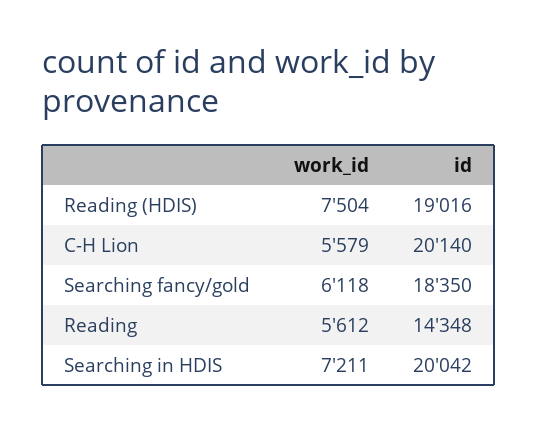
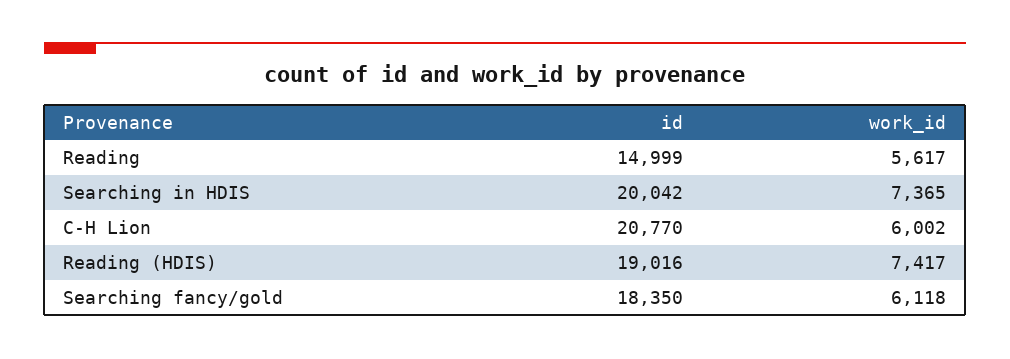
  {
    "work_id": {
-     "Reading (HDIS)": 7504,
+     "Reading (HDIS)": 7417,
-     "C-H Lion": 5579,
+     "C-H Lion": 6002,
      "Searching fancy/gold": 6118,
-     "Reading": 5612,
+     "Reading": 5617,
-     "Searching in HDIS": 7211
+     "Searching in HDIS": 7365
    },
    "id": {
      "Reading (HDIS)": 19016,
-     "C-H Lion": 20140,
+     "C-H Lion": 20770,
      "Searching fancy/gold": 18350,
-     "Reading": 14348,
+     "Reading": 14999,
      "Searching in HDIS": 20042
    }
  }

